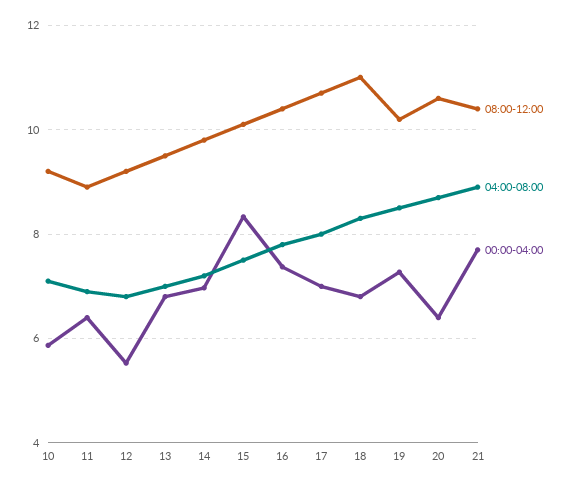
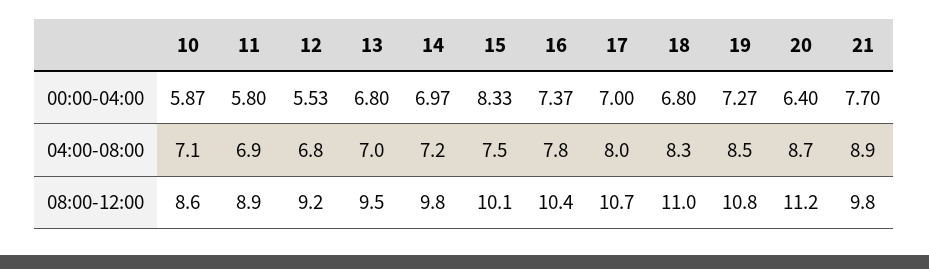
  {
    "08:00-12:00": {
-     "10": 9.2,
+     "10": 8.6,
      "11": 8.9,
      "12": 9.2,
      "13": 9.5,
      "14": 9.8,
      "15": 10.1,
      "16": 10.4,
      "17": 10.7,
      "18": 11,
-     "19": 10.2,
+     "19": 10.8,
-     "20": 10.6,
+     "20": 11.2,
-     "21": 10.4
+     "21": 9.8
    },
    "04:00-08:00": {
      "10": 7.1,
      "11": 6.9,
      "12": 6.8,
      "13": 7,
      "14": 7.2,
      "15": 7.5,
      "16": 7.8,
      "17": 8,
      "18": 8.3,
      "19": 8.5,
      "20": 8.7,
      "21": 8.9
    },
    "00:00-04:00": {
      "10": 5.87,
-     "11": 6.4,
+     "11": 5.8,
      "12": 5.53,
      "13": 6.8,
      "14": 6.97,
      "15": 8.33,
      "16": 7.37,
      "17": 7,
      "18": 6.8,
      "19": 7.27,
      "20": 6.4,
      "21": 7.7
    }
  }

